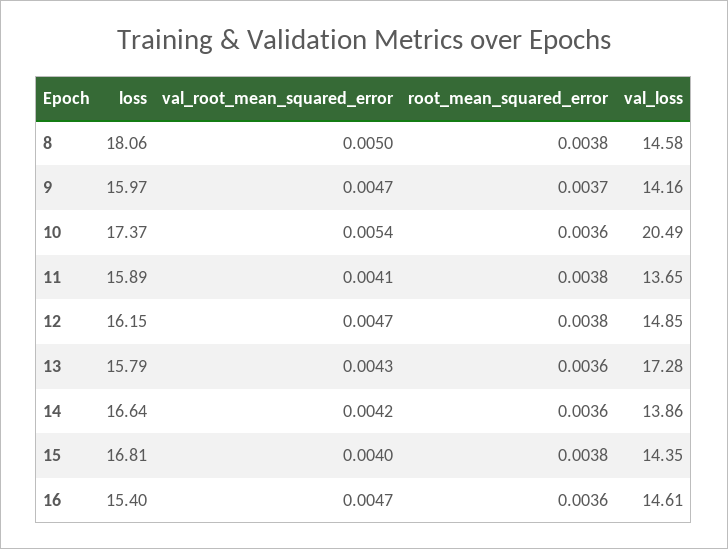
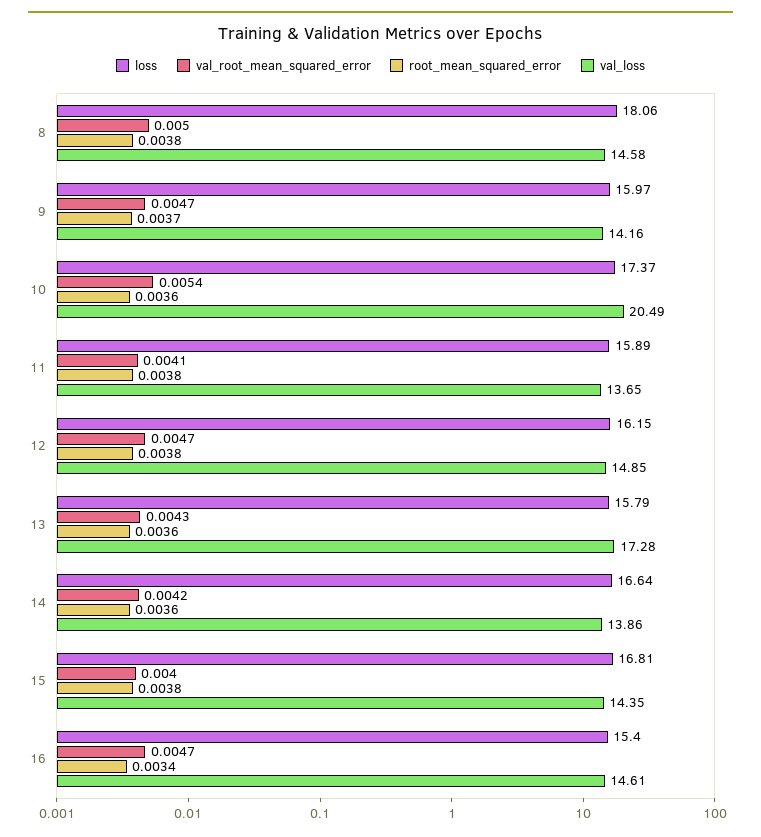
  {
    "loss": {
      "8": 18.06,
      "9": 15.97,
      "10": 17.37,
      "11": 15.89,
      "12": 16.15,
      "13": 15.79,
      "14": 16.64,
      "15": 16.81,
      "16": 15.4
    },
    "val_root_mean_squared_error": {
      "8": 0.005,
      "9": 0.0047,
      "10": 0.0054,
      "11": 0.0041,
      "12": 0.0047,
      "13": 0.0043,
      "14": 0.0042,
      "15": 0.004,
      "16": 0.0047
    },
    "root_mean_squared_error": {
      "8": 0.0038,
      "9": 0.0037,
      "10": 0.0036,
      "11": 0.0038,
      "12": 0.0038,
      "13": 0.0036,
      "14": 0.0036,
      "15": 0.0038,
-     "16": 0.0036
+     "16": 0.0034
    },
    "val_loss": {
      "8": 14.58,
      "9": 14.16,
      "10": 20.49,
      "11": 13.65,
      "12": 14.85,
      "13": 17.28,
      "14": 13.86,
      "15": 14.35,
      "16": 14.61
    }
  }

